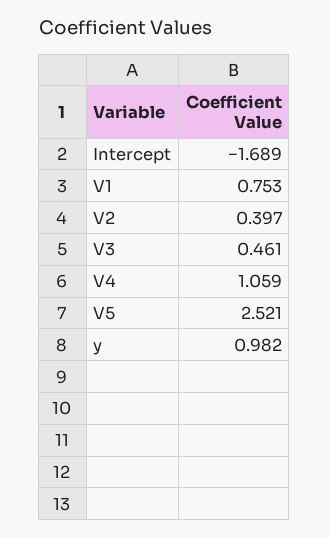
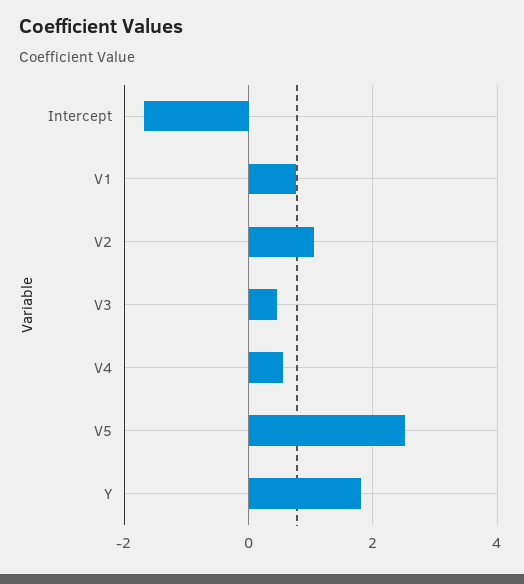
  {
    "Intercept": -1.689,
    "V1": 0.753,
-   "V2": 0.397,
+   "V2": 1,
    "V3": 0.461,
-   "V4": 1.059,
+   "V4": 0.6,
    "V5": 2.521,
-   "y": 0.982
+   "y": 1.8
  }

